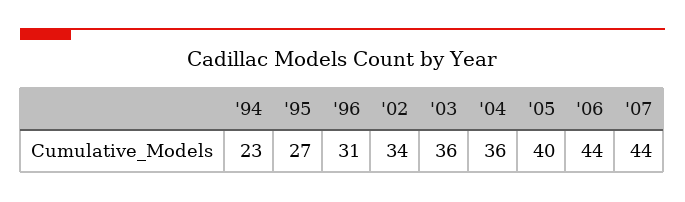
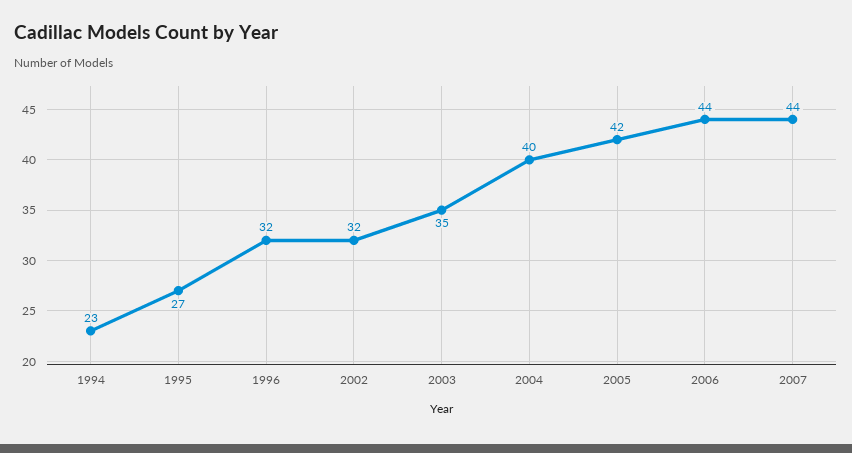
  {
    "'94": 23,
    "'95": 27,
-   "'96": 31,
+   "'96": 32,
-   "'02": 34,
+   "'02": 32,
-   "'03": 36,
+   "'03": 35,
-   "'04": 36,
+   "'04": 40,
-   "'05": 40,
+   "'05": 42,
    "'06": 44,
    "'07": 44
  }

